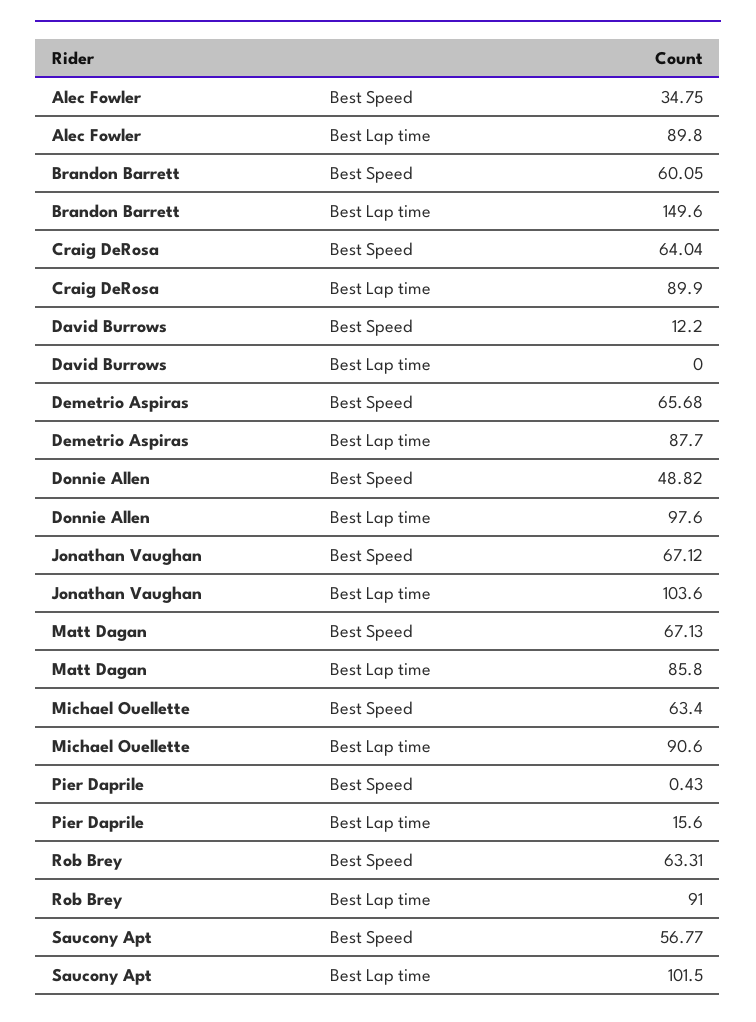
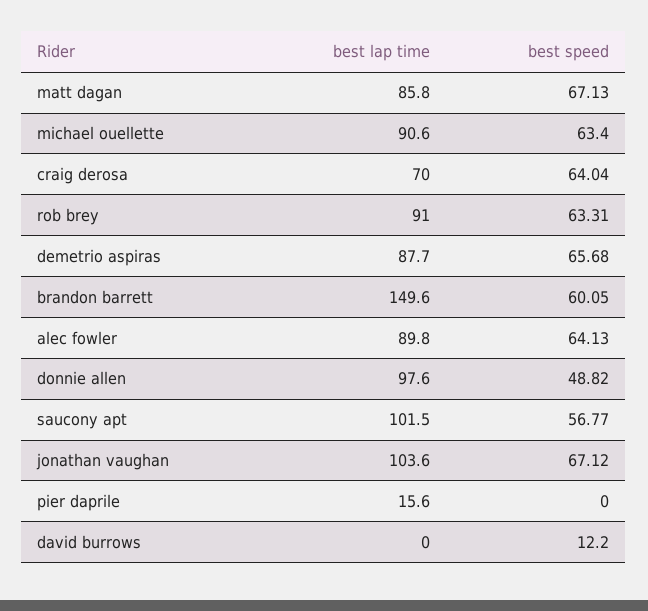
  {
    "Alec Fowler": {
-     "Best Speed": 34.75,
+     "Best Speed": 64.13,
      "Best Lap time": 89.8
    },
    "Brandon Barrett": {
      "Best Speed": 60.05,
      "Best Lap time": 149.6
    },
    "Craig DeRosa": {
      "Best Speed": 64.04,
-     "Best Lap time": 89.9
+     "Best Lap time": 70
    },
    "David Burrows": {
      "Best Speed": 12.2,
      "Best Lap time": 0
    },
    "Demetrio Aspiras": {
      "Best Speed": 65.68,
      "Best Lap time": 87.7
    },
    "Donnie Allen": {
      "Best Speed": 48.82,
      "Best Lap time": 97.6
    },
    "Jonathan Vaughan": {
      "Best Speed": 67.12,
      "Best Lap time": 103.6
    },
    "Matt Dagan": {
      "Best Speed": 67.13,
      "Best Lap time": 85.8
    },
    "Michael Ouellette": {
      "Best Speed": 63.4,
      "Best Lap time": 90.6
    },
    "Pier Daprile": {
-     "Best Speed": 0.43,
+     "Best Speed": 0,
      "Best Lap time": 15.6
    },
    "Rob Brey": {
      "Best Speed": 63.31,
      "Best Lap time": 91
    },
    "Saucony Apt": {
      "Best Speed": 56.77,
      "Best Lap time": 101.5
    }
  }

